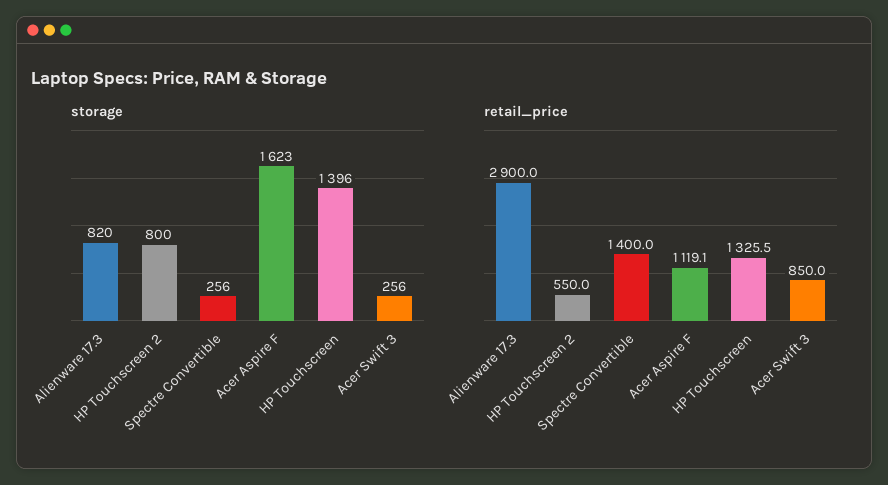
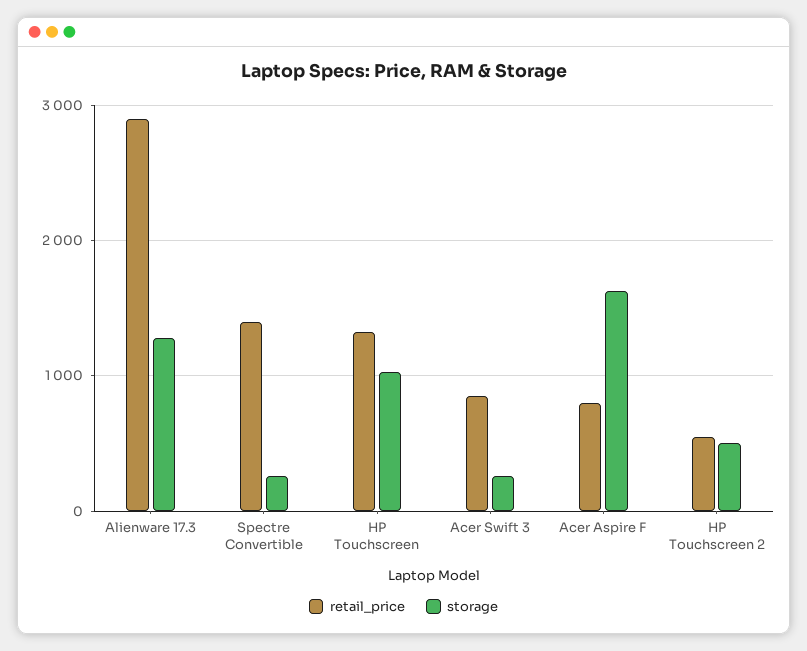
  {
    "storage": {
-     "Alienware 17.3": 820,
+     "Alienware 17.3": 1300,
-     "HP Touchscreen 2": 800,
+     "HP Touchscreen 2": 500,
      "Spectre Convertible": 256,
      "Acer Aspire F": 1623,
-     "HP Touchscreen": 1396,
+     "HP Touchscreen": 1000,
      "Acer Swift 3": 256
    },
    "retail_price": {
      "Alienware 17.3": 2900,
      "HP Touchscreen 2": 550,
      "Spectre Convertible": 1400,
-     "Acer Aspire F": 1119.1,
+     "Acer Aspire F": 800,
      "HP Touchscreen": 1325.5,
      "Acer Swift 3": 850
    }
  }

